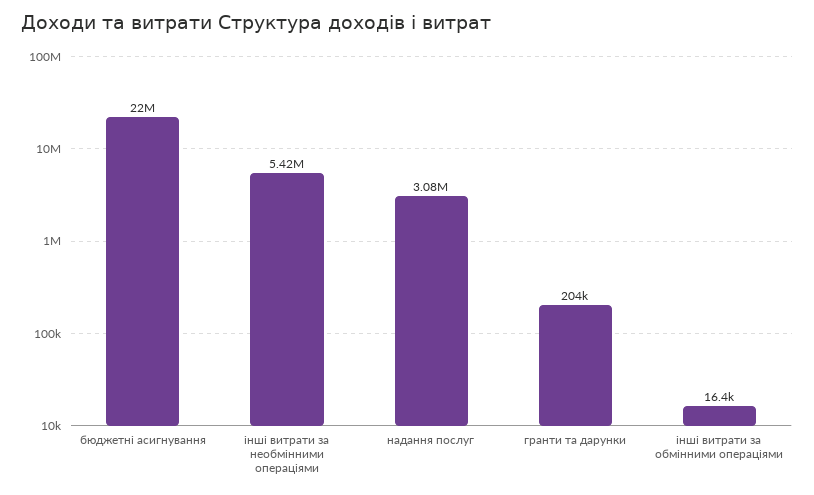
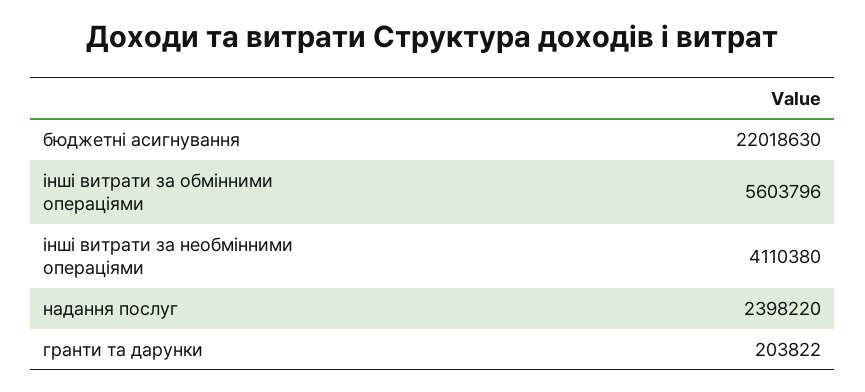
  {
    "бюджетні асигнування": 22018630,
-   "інші витрати за необмінними операціями": 5420000,
+   "інші витрати за необмінними операціями": 4110380,
-   "надання послуг": 3080000,
+   "надання послуг": 2398220,
    "гранти та дарунки": 203822,
-   "інші витрати за обмінними операціями": 16400
+   "інші витрати за обмінними операціями": 5603796
  }

